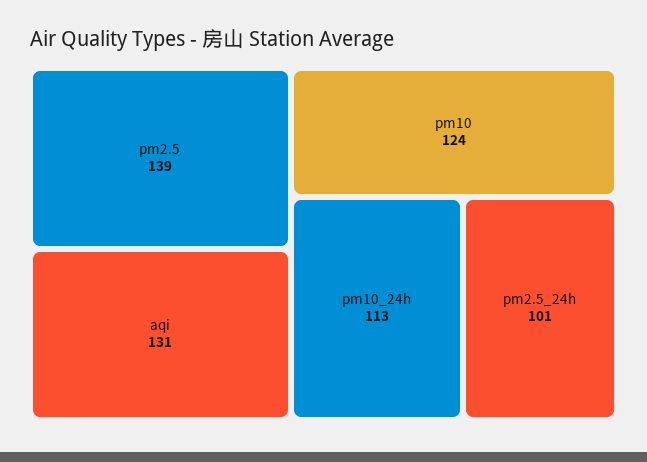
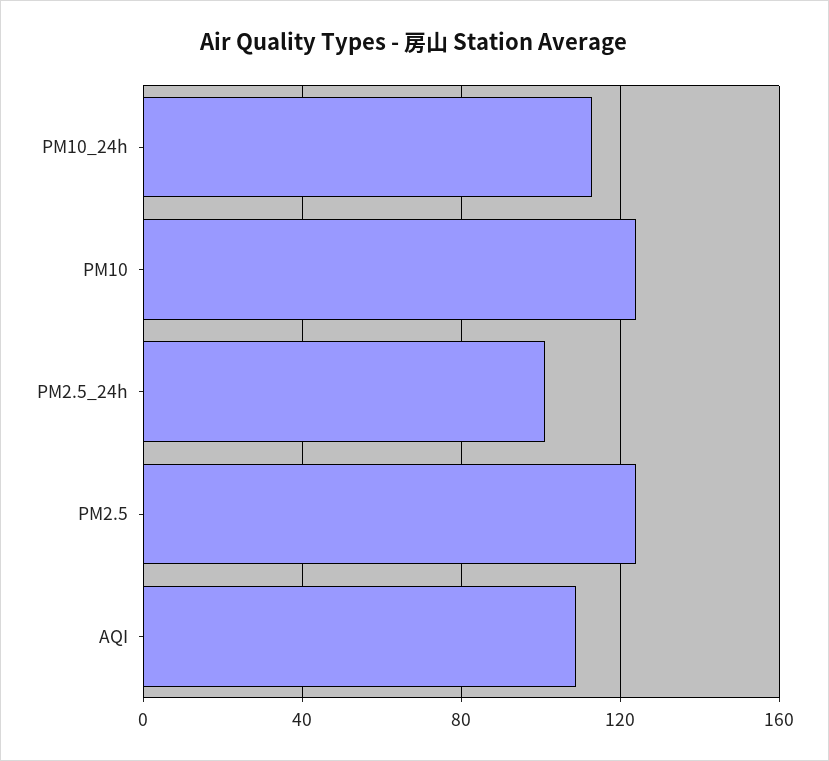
  {
-   "pm2.5": 139,
+   "pm2.5": 125,
-   "aqi": 131,
+   "aqi": 110,
    "pm10": 124,
    "pm10_24h": 113,
    "pm2.5_24h": 101
  }

